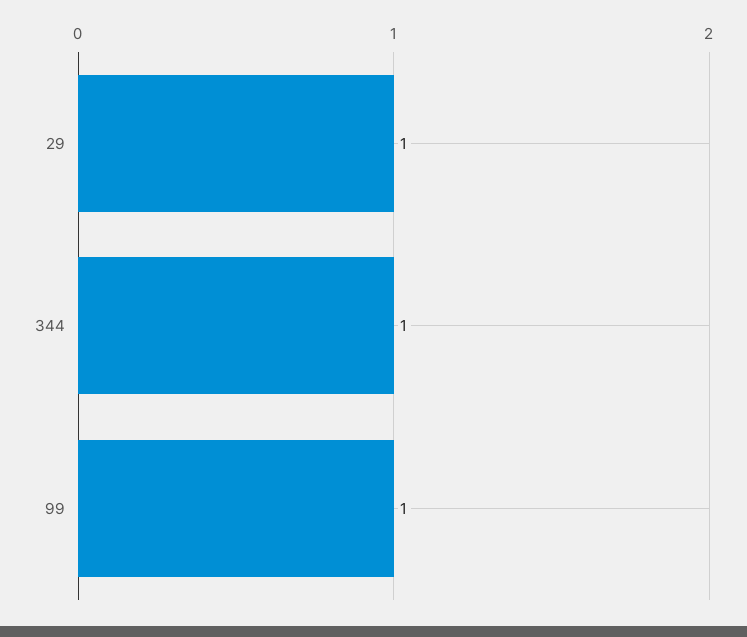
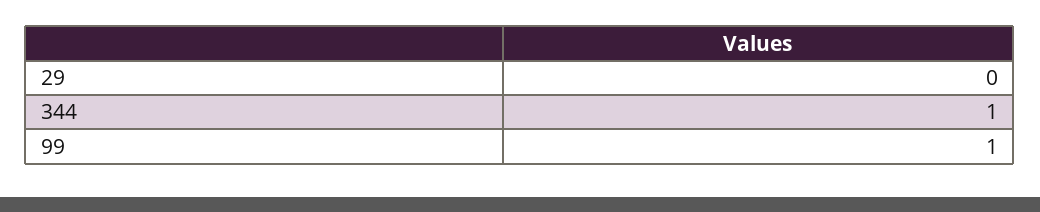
  {
-   "29": 1,
+   "29": 0,
    "344": 1,
    "99": 1
  }

